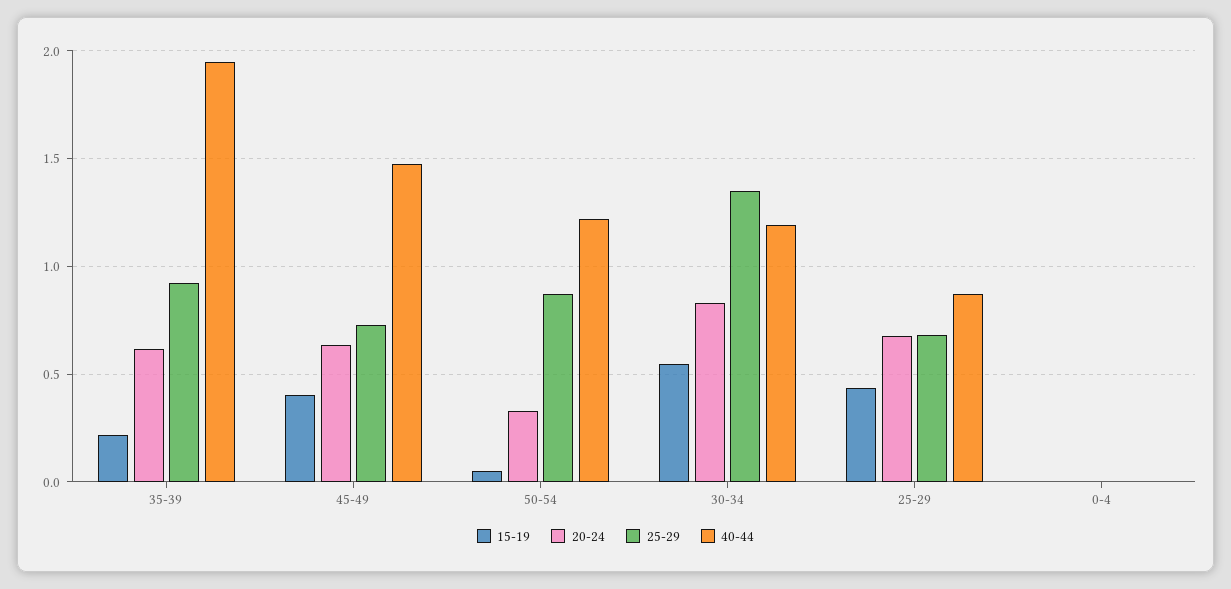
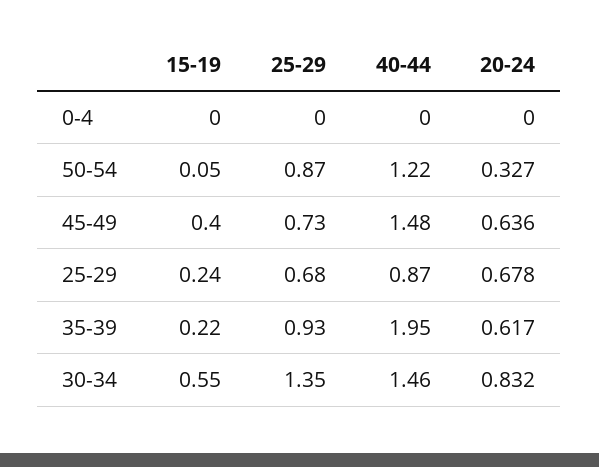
  {
    "15-19": {
      "35-39": 0.22,
      "45-49": 0.4,
      "50-54": 0.05,
      "30-34": 0.55,
-     "25-29": 0.45,
+     "25-29": 0.24,
      "0-4": 0
    },
    "20-24": {
      "35-39": 0.617,
      "45-49": 0.636,
      "50-54": 0.327,
      "30-34": 0.832,
      "25-29": 0.678,
      "0-4": 0
    },
    "25-29": {
      "35-39": 0.93,
      "45-49": 0.73,
      "50-54": 0.87,
      "30-34": 1.35,
      "25-29": 0.68,
      "0-4": 0
    },
    "40-44": {
      "35-39": 1.95,
      "45-49": 1.48,
      "50-54": 1.22,
-     "30-34": 1.2,
+     "30-34": 1.46,
      "25-29": 0.87,
      "0-4": 0
    }
  }

